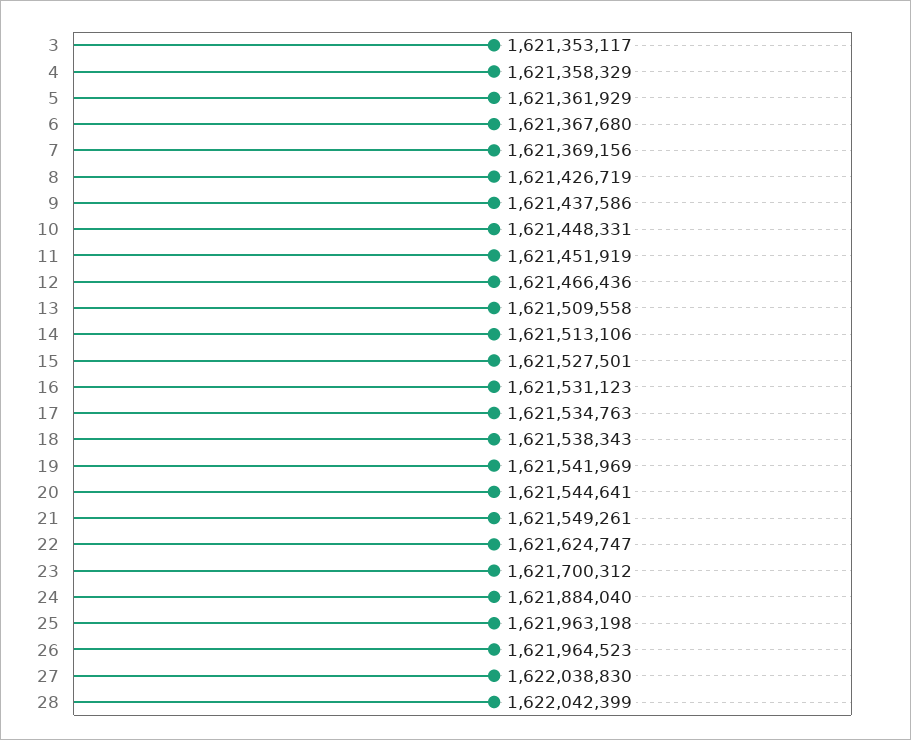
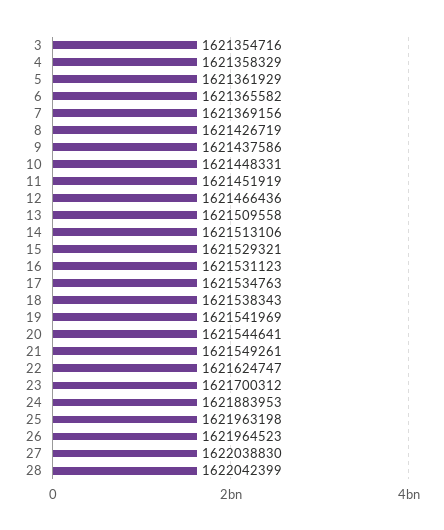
  {
-   "3": 1621353117,
+   "3": 1621354716,
    "4": 1621358329,
    "5": 1621361929,
-   "6": 1621367680,
+   "6": 1621365582,
    "7": 1621369156,
    "8": 1621426719,
    "9": 1621437586,
    "10": 1621448331,
    "11": 1621451919,
    "12": 1621466436,
    "13": 1621509558,
    "14": 1621513106,
-   "15": 1621527501,
+   "15": 1621529321,
    "16": 1621531123,
    "17": 1621534763,
    "18": 1621538343,
    "19": 1621541969,
    "20": 1621544641,
    "21": 1621549261,
    "22": 1621624747,
    "23": 1621700312,
-   "24": 1621884040,
+   "24": 1621883953,
    "25": 1621963198,
    "26": 1621964523,
    "27": 1622038830,
    "28": 1622042399
  }

